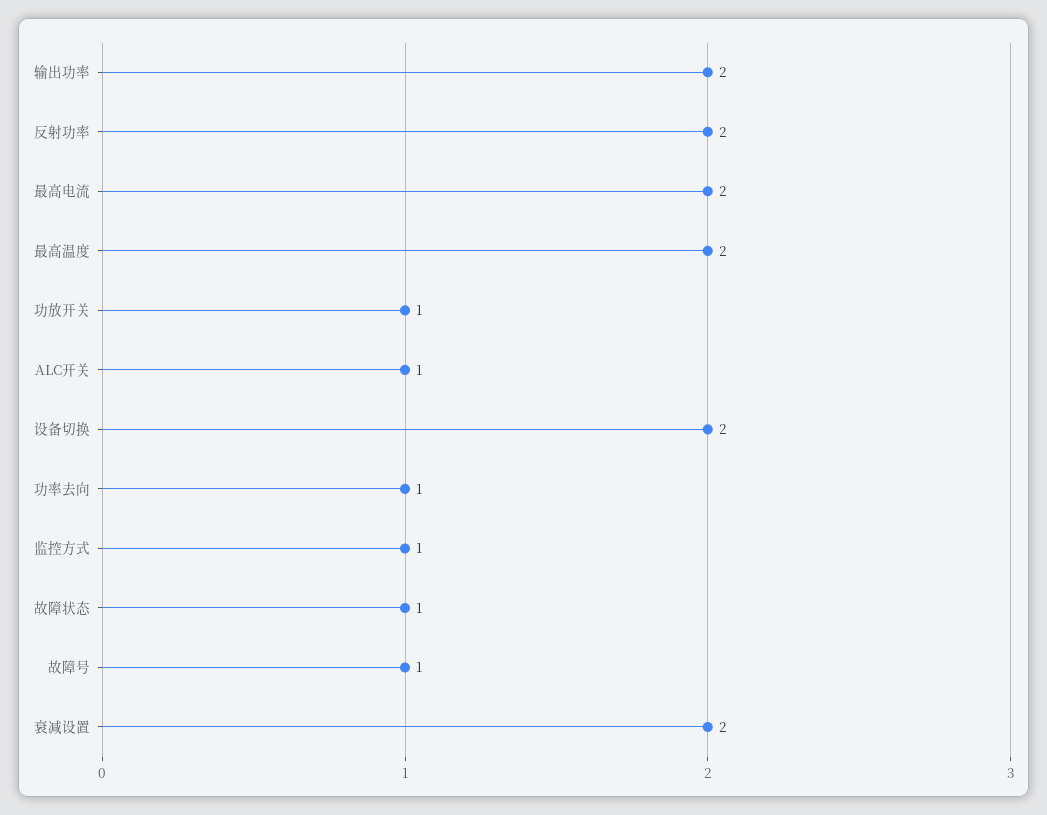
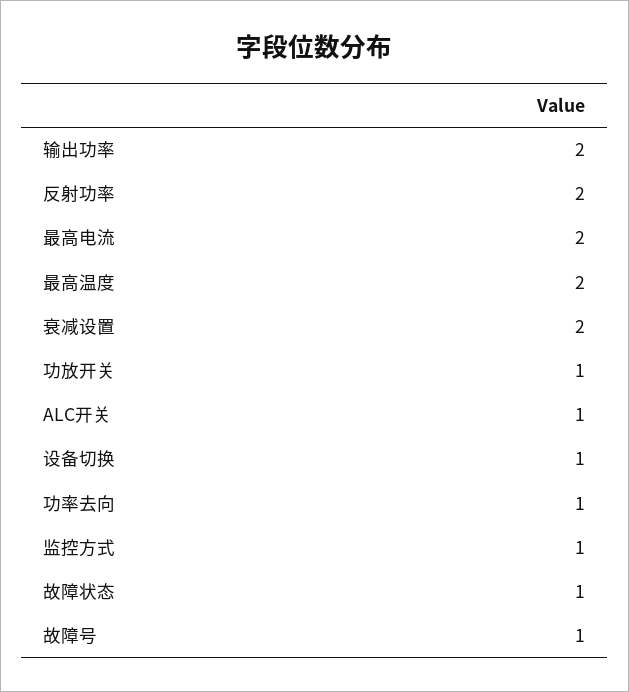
  {
    "输出功率": 2,
    "反射功率": 2,
    "最高电流": 2,
    "最高温度": 2,
    "功放开关": 1,
    "ALC开关": 1,
-   "设备切换": 2,
+   "设备切换": 1,
    "功率去向": 1,
    "监控方式": 1,
    "故障状态": 1,
    "故障号": 1,
    "衰减设置": 2
  }

